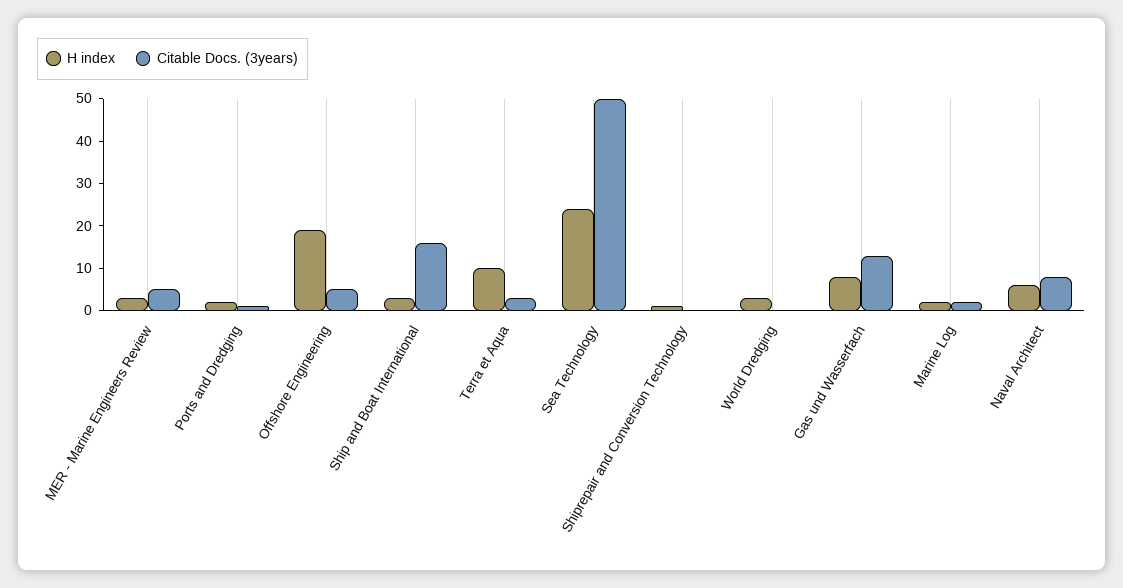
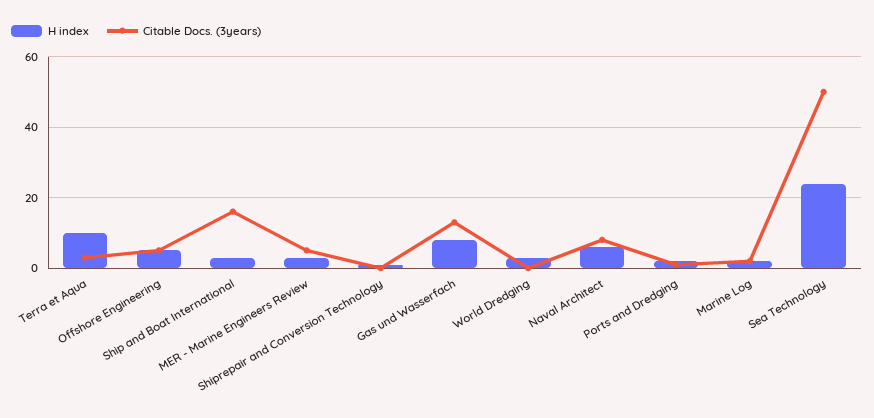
  {
    "H index": {
      "MER - Marine Engineers Review": 5,
      "Ports and Dredging": 0,
-     "Offshore Engineering": 20,
+     "Offshore Engineering": 5,
      "Ship and Boat International": 5,
      "Terra et Aqua": 10,
      "Sea Technology": 25,
      "Shiprepair and Conversion Technology": 0,
      "World Dredging": 5,
      "Gas und Wasserfach": 10,
      "Marine Log": 0,
      "Naval Architect": 5
    },
    "Citable Docs. (3years)": {
      "MER - Marine Engineers Review": 5,
      "Ports and Dredging": 0,
      "Offshore Engineering": 5,
      "Ship and Boat International": 15,
      "Terra et Aqua": 5,
      "Sea Technology": 50,
      "Shiprepair and Conversion Technology": 0,
      "World Dredging": 0,
      "Gas und Wasserfach": 15,
      "Marine Log": 0,
      "Naval Architect": 10
    }
  }

